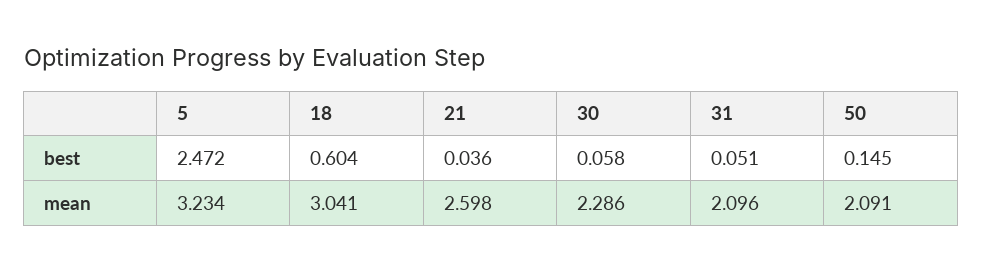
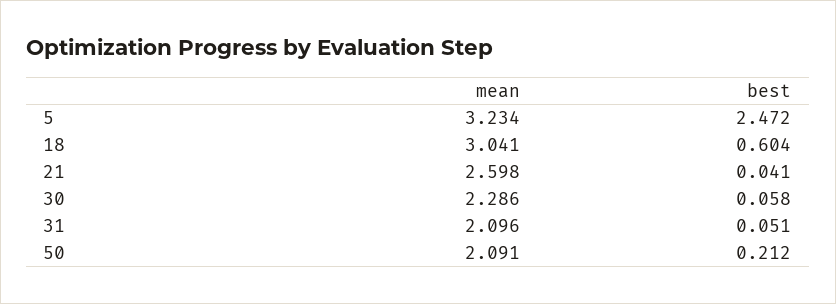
  {
    "5": {
      "best": 2.472,
      "mean": 3.234
    },
    "18": {
      "best": 0.604,
      "mean": 3.041
    },
    "21": {
-     "best": 0.036,
+     "best": 0.041,
      "mean": 2.598
    },
    "30": {
      "best": 0.058,
      "mean": 2.286
    },
    "31": {
      "best": 0.051,
      "mean": 2.096
    },
    "50": {
-     "best": 0.145,
+     "best": 0.212,
      "mean": 2.091
    }
  }

